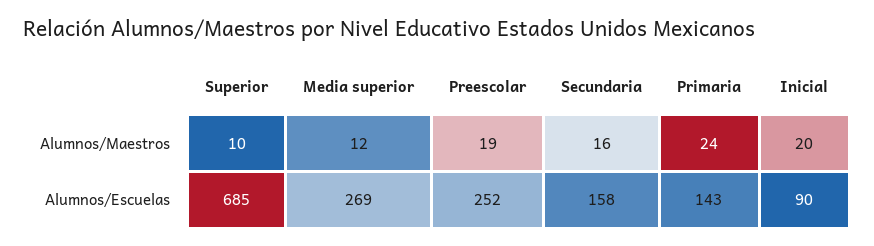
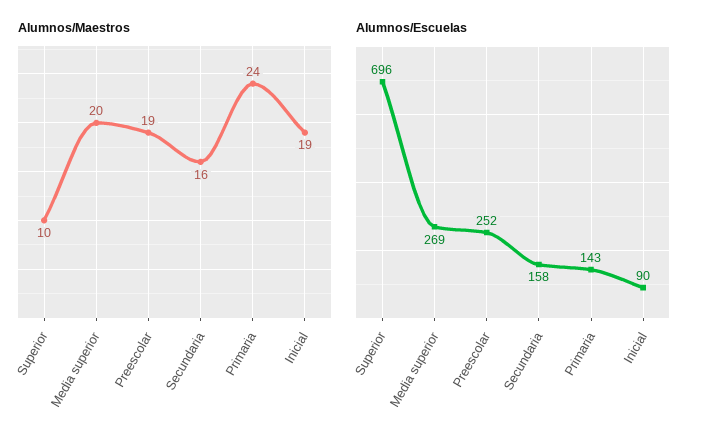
  {
    "Alumnos/Maestros": {
      "Superior": 10,
-     "Media superior": 12,
+     "Media superior": 20,
      "Preescolar": 19,
      "Secundaria": 16,
      "Primaria": 24,
-     "Inicial": 20
+     "Inicial": 19
    },
    "Alumnos/Escuelas": {
-     "Superior": 685,
+     "Superior": 696,
      "Media superior": 269,
      "Preescolar": 252,
      "Secundaria": 158,
      "Primaria": 143,
      "Inicial": 90
    }
  }

